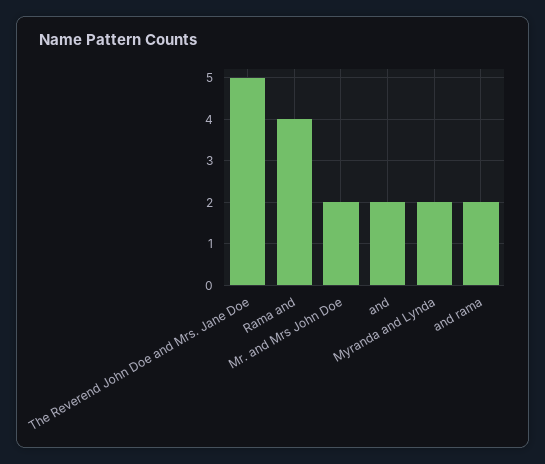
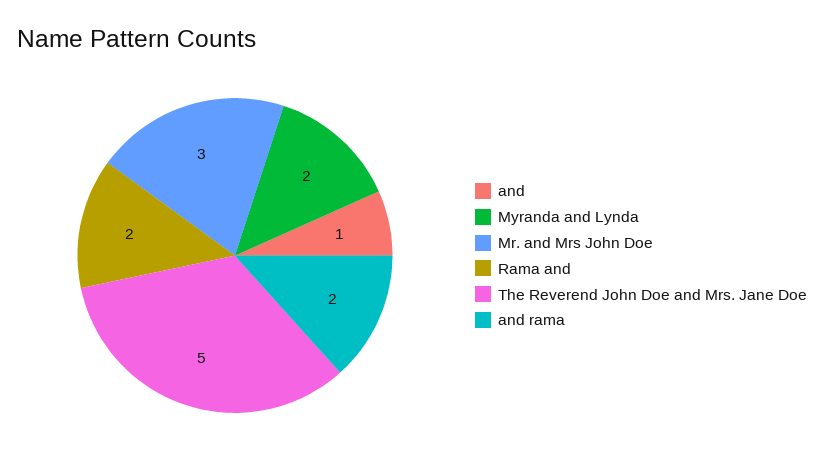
  {
    "The Reverend John Doe and Mrs. Jane Doe": 5,
-   "Rama and": 4,
+   "Rama and": 2,
-   "Mr. and Mrs John Doe": 2,
+   "Mr. and Mrs John Doe": 3,
-   "and": 2,
+   "and": 1,
    "Myranda and Lynda": 2,
    "and rama": 2
  }

